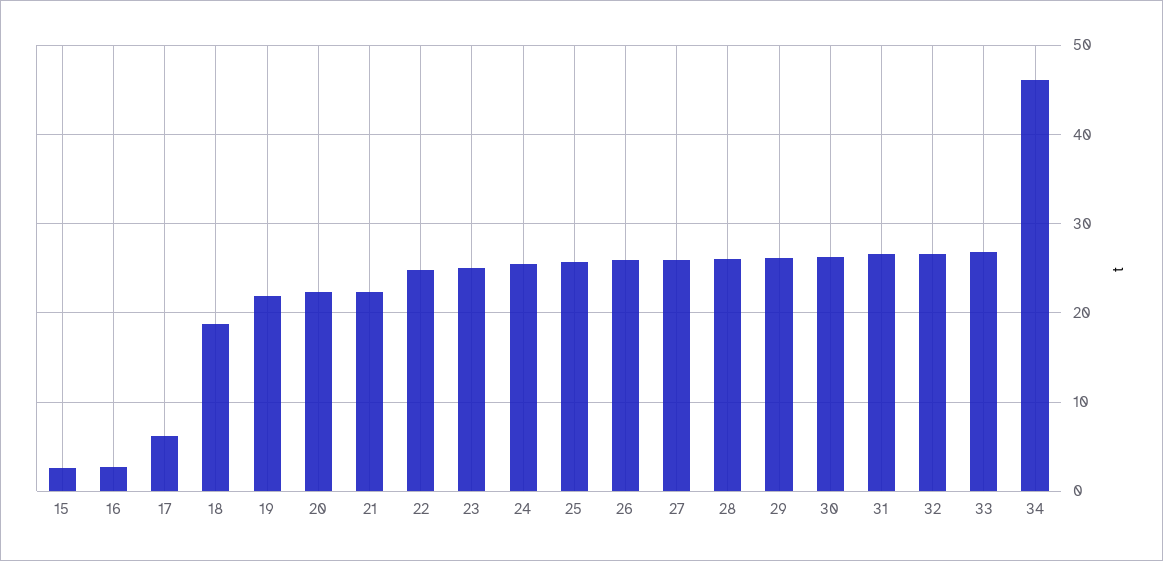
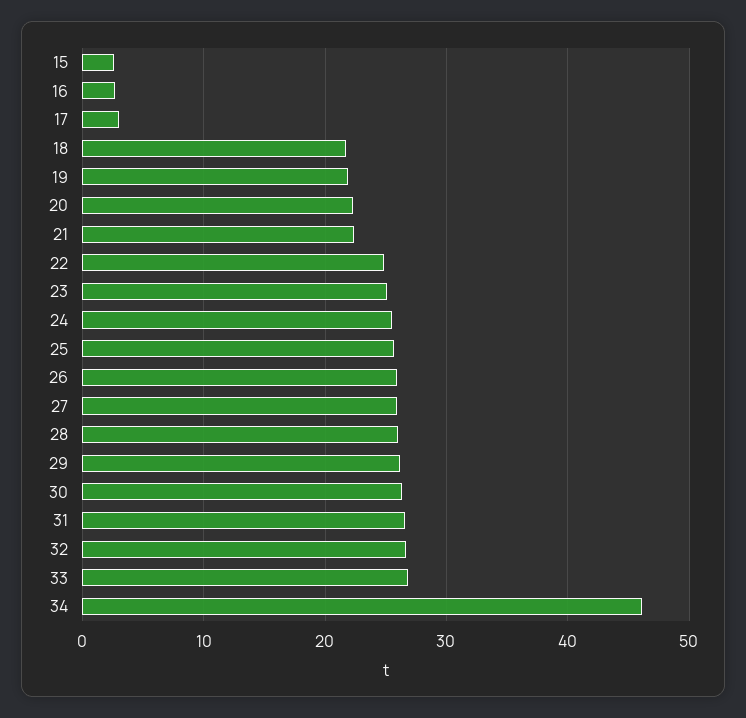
  {
    "15": 3,
    "16": 3,
-   "17": 6,
+   "17": 3,
-   "18": 19,
+   "18": 22,
    "19": 22,
    "20": 22,
    "21": 22,
    "22": 25,
    "23": 25,
    "24": 25,
    "25": 26,
    "26": 26,
    "27": 26,
    "28": 26,
    "29": 26,
    "30": 26,
    "31": 27,
    "32": 27,
    "33": 27,
    "34": 46
  }

